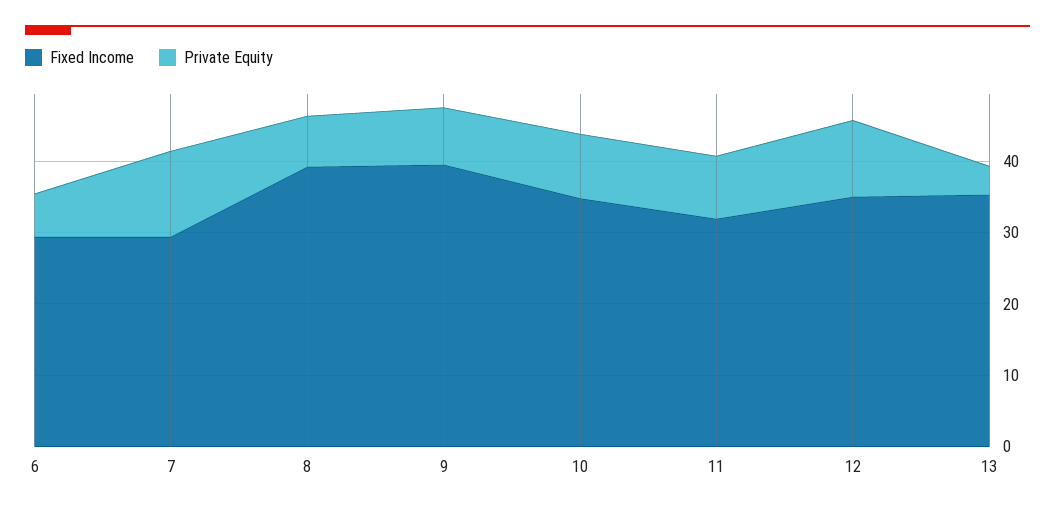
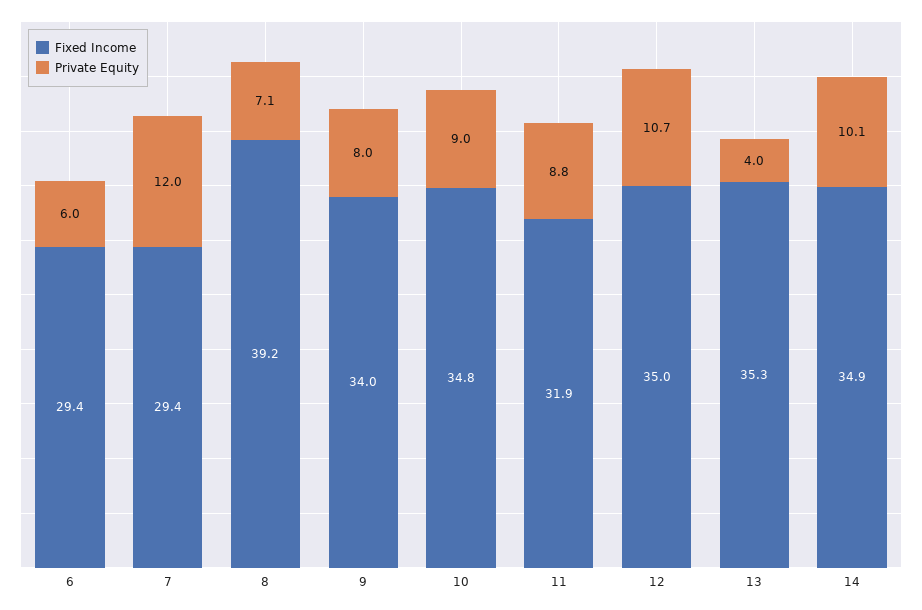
  {
    "Fixed Income": {
      "6": 29.4,
      "7": 29.4,
      "8": 39.2,
-     "9": 40,
+     "9": 34,
      "10": 34.8,
      "11": 31.9,
      "12": 35,
-     "13": 35.3
+     "13": 35.3,
+     "14": 34.9
    },
    "Private Equity": {
      "6": 6,
      "7": 12,
      "8": 7.1,
      "9": 8,
      "10": 9,
      "11": 8.8,
      "12": 10.7,
-     "13": 4
+     "13": 4,
+     "14": 10.1
    }
  }

